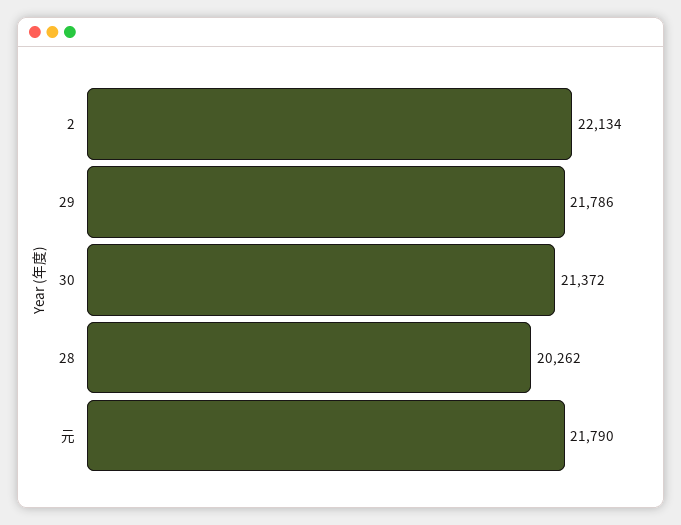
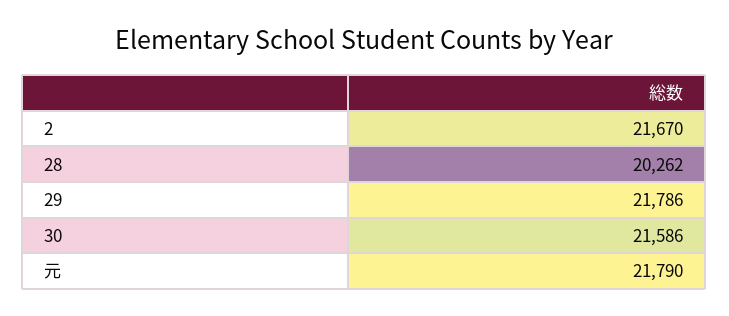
  {
-   "2": 22134,
+   "2": 21670,
    "29": 21786,
-   "30": 21372,
+   "30": 21586,
    "28": 20262,
    "元": 21790
  }

